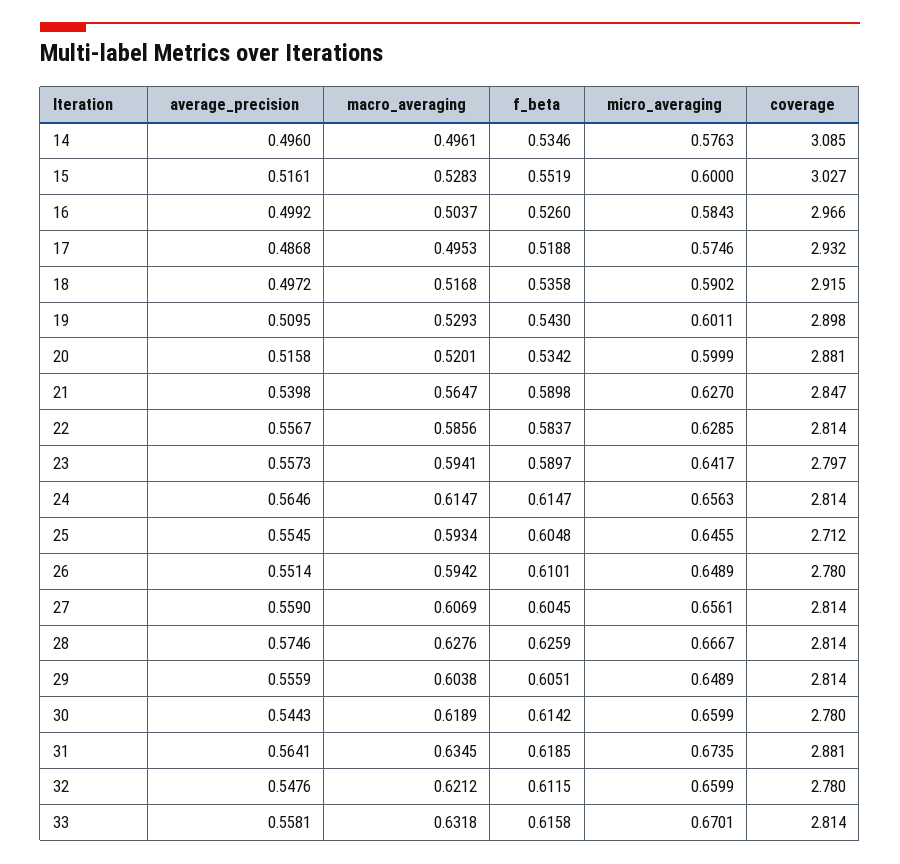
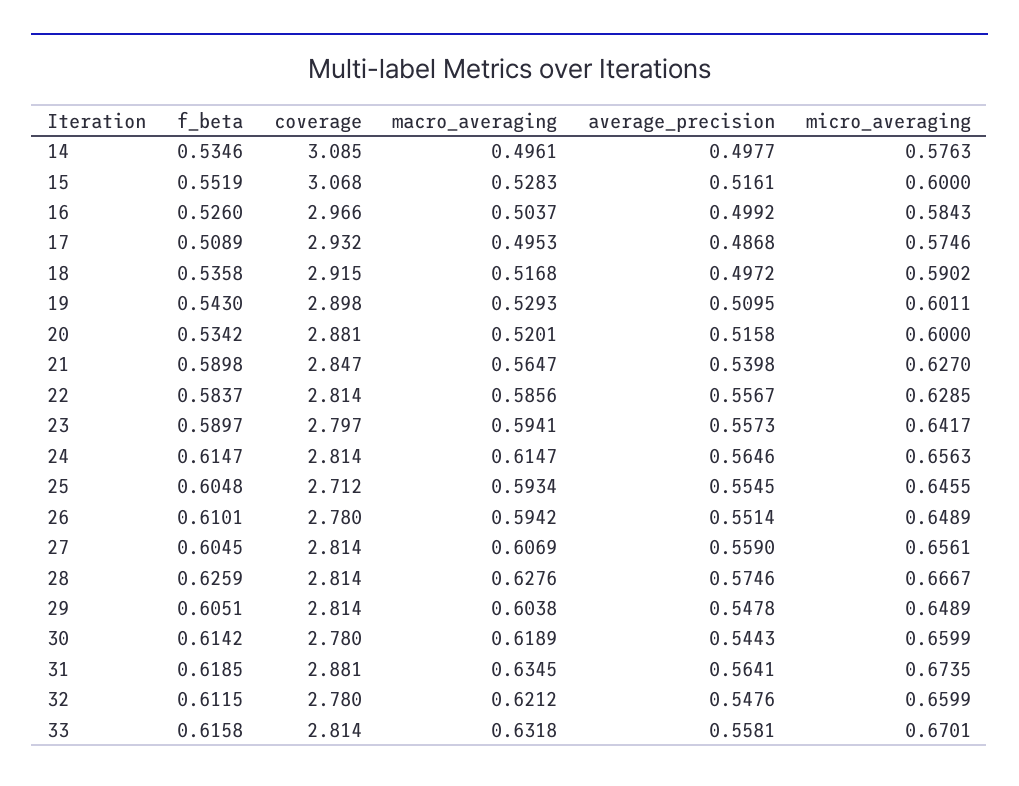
  {
    "average_precision": {
-     "14": 0.496,
+     "14": 0.4977,
      "15": 0.5161,
      "16": 0.4992,
      "17": 0.4868,
      "18": 0.4972,
      "19": 0.5095,
      "20": 0.5158,
      "21": 0.5398,
      "22": 0.5567,
      "23": 0.5573,
      "24": 0.5646,
      "25": 0.5545,
      "26": 0.5514,
      "27": 0.559,
      "28": 0.5746,
-     "29": 0.5559,
+     "29": 0.5478,
      "30": 0.5443,
      "31": 0.5641,
      "32": 0.5476,
      "33": 0.5581
    },
    "macro_averaging": {
      "14": 0.4961,
      "15": 0.5283,
      "16": 0.5037,
      "17": 0.4953,
      "18": 0.5168,
      "19": 0.5293,
      "20": 0.5201,
      "21": 0.5647,
      "22": 0.5856,
      "23": 0.5941,
      "24": 0.6147,
      "25": 0.5934,
      "26": 0.5942,
      "27": 0.6069,
      "28": 0.6276,
      "29": 0.6038,
      "30": 0.6189,
      "31": 0.6345,
      "32": 0.6212,
      "33": 0.6318
    },
    "f_beta": {
      "14": 0.5346,
      "15": 0.5519,
      "16": 0.526,
-     "17": 0.5188,
+     "17": 0.5089,
      "18": 0.5358,
      "19": 0.543,
      "20": 0.5342,
      "21": 0.5898,
      "22": 0.5837,
      "23": 0.5897,
      "24": 0.6147,
      "25": 0.6048,
      "26": 0.6101,
      "27": 0.6045,
      "28": 0.6259,
      "29": 0.6051,
      "30": 0.6142,
      "31": 0.6185,
      "32": 0.6115,
      "33": 0.6158
    },
    "micro_averaging": {
      "14": 0.5763,
      "15": 0.6,
      "16": 0.5843,
      "17": 0.5746,
      "18": 0.5902,
      "19": 0.6011,
-     "20": 0.5999,
+     "20": 0.6,
      "21": 0.627,
      "22": 0.6285,
      "23": 0.6417,
      "24": 0.6563,
      "25": 0.6455,
      "26": 0.6489,
      "27": 0.6561,
      "28": 0.6667,
      "29": 0.6489,
      "30": 0.6599,
      "31": 0.6735,
      "32": 0.6599,
      "33": 0.6701
    },
    "coverage": {
      "14": 3.085,
-     "15": 3.027,
+     "15": 3.068,
      "16": 2.966,
      "17": 2.932,
      "18": 2.915,
      "19": 2.898,
      "20": 2.881,
      "21": 2.847,
      "22": 2.814,
      "23": 2.797,
      "24": 2.814,
      "25": 2.712,
      "26": 2.78,
      "27": 2.814,
      "28": 2.814,
      "29": 2.814,
      "30": 2.78,
      "31": 2.881,
      "32": 2.78,
      "33": 2.814
    }
  }

